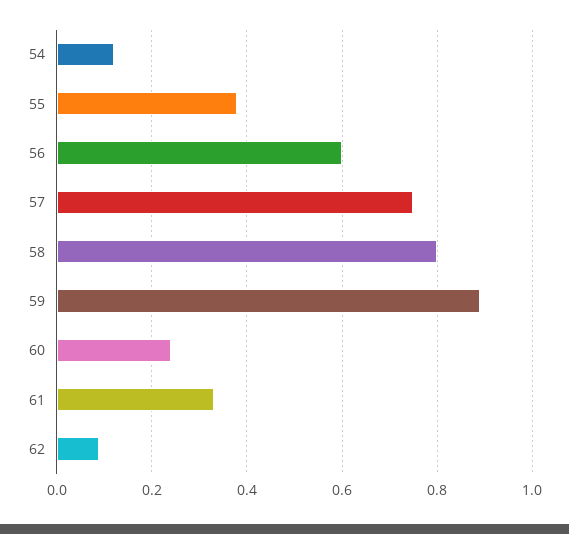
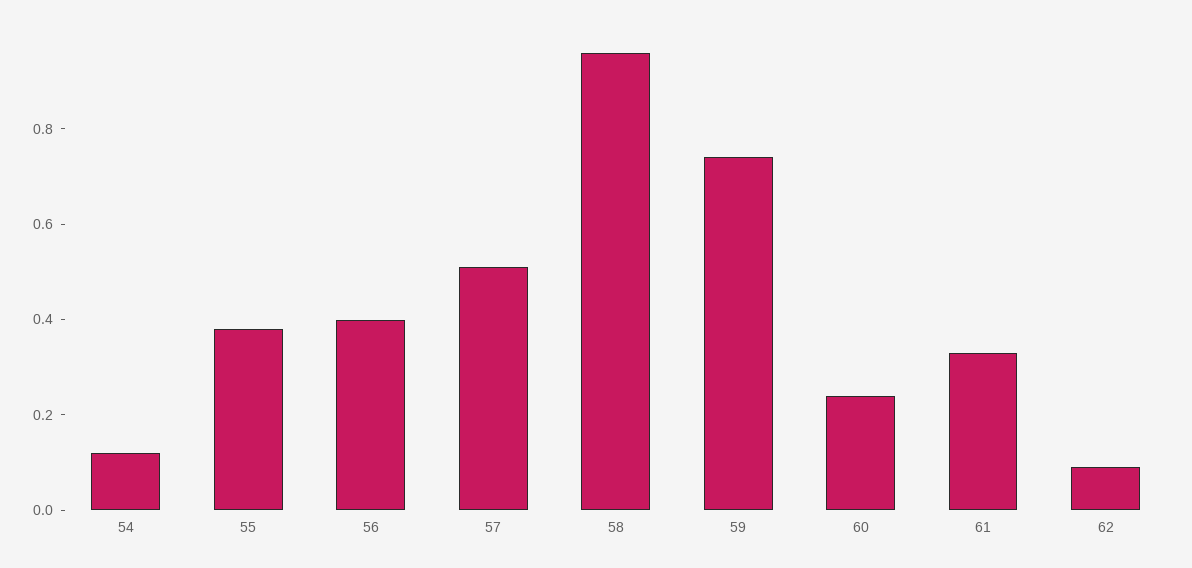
  {
    "54": 0.1,
    "55": 0.4,
-   "56": 0.6,
+   "56": 0.4,
-   "57": 0.75,
+   "57": 0.5,
-   "58": 0.8,
+   "58": 0.95,
-   "59": 0.9,
+   "59": 0.75,
    "60": 0.25,
    "61": 0.35,
    "62": 0.1
  }

